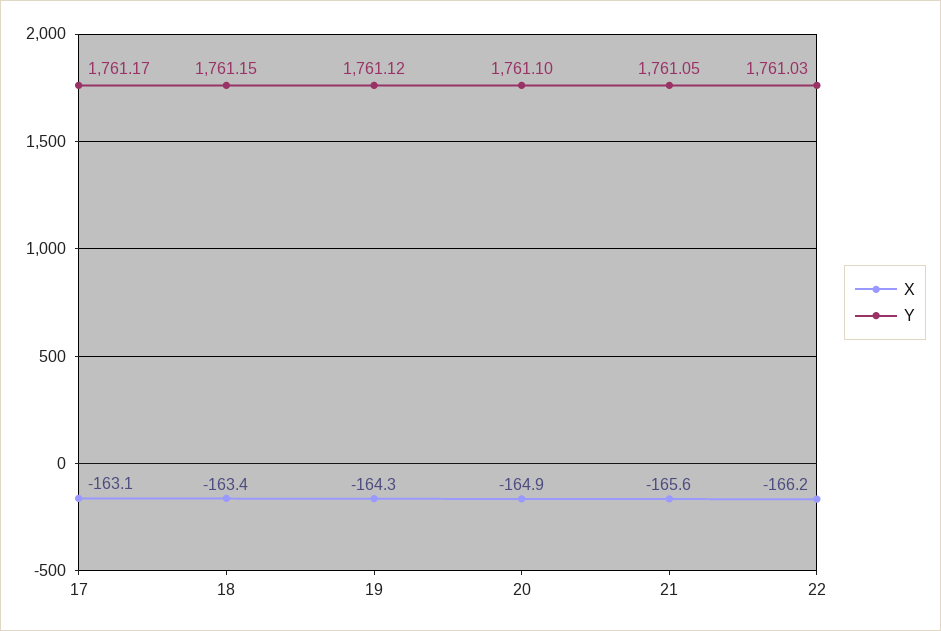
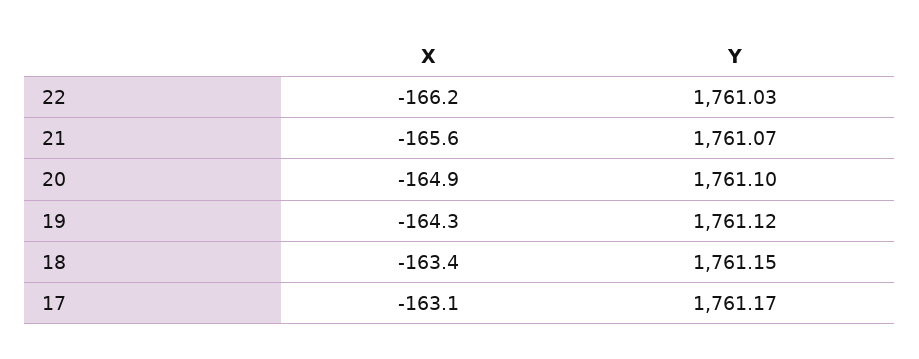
  {
    "X": {
      "17": -163.1,
      "18": -163.4,
      "19": -164.3,
      "20": -164.9,
      "21": -165.6,
      "22": -166.2
    },
    "Y": {
      "17": 1761.17,
      "18": 1761.15,
      "19": 1761.12,
      "20": 1761.1,
-     "21": 1761.05,
+     "21": 1761.07,
      "22": 1761.03
    }
  }

